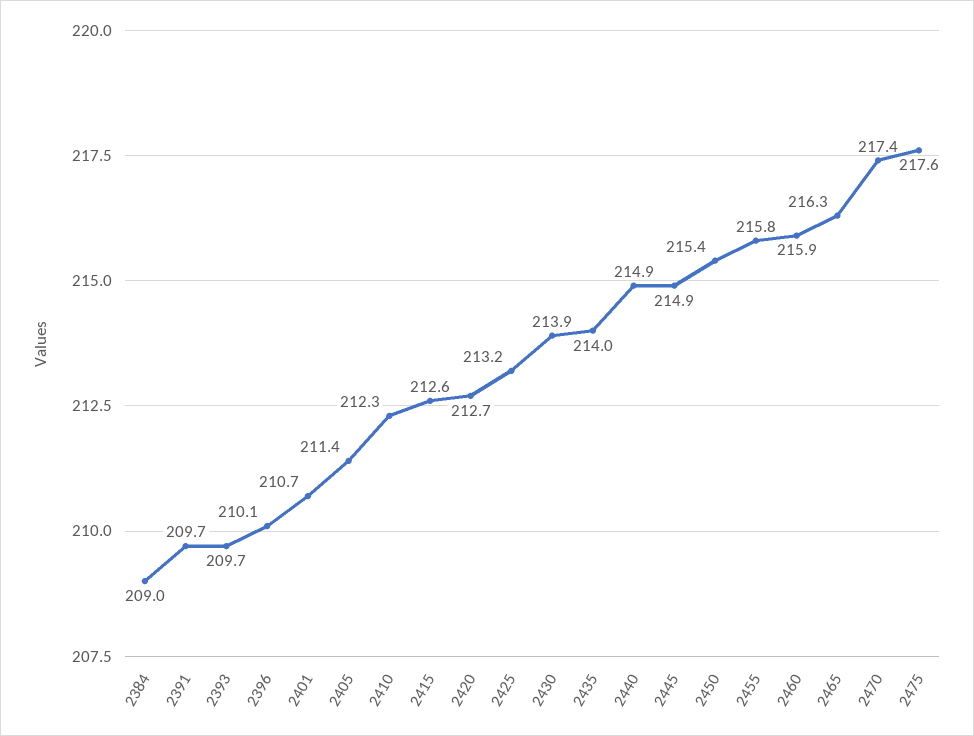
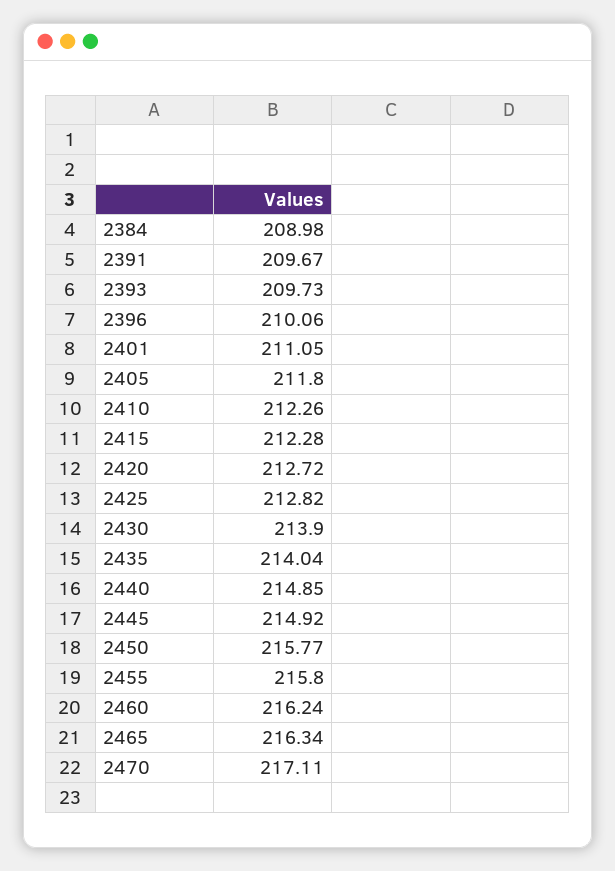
  {
    "2384": 208.98,
    "2391": 209.67,
    "2393": 209.73,
    "2396": 210.06,
-   "2401": 210.7,
+   "2401": 211.05,
-   "2405": 211.4,
+   "2405": 211.8,
    "2410": 212.26,
-   "2415": 212.6,
+   "2415": 212.28,
    "2420": 212.72,
-   "2425": 213.2,
+   "2425": 212.82,
    "2430": 213.9,
    "2435": 214.04,
    "2440": 214.85,
    "2445": 214.92,
-   "2450": 215.4,
+   "2450": 215.77,
    "2455": 215.8,
-   "2460": 215.9,
+   "2460": 216.24,
    "2465": 216.34,
-   "2470": 217.4,
+   "2470": 217.11
-   "2475": 217.6
  }

